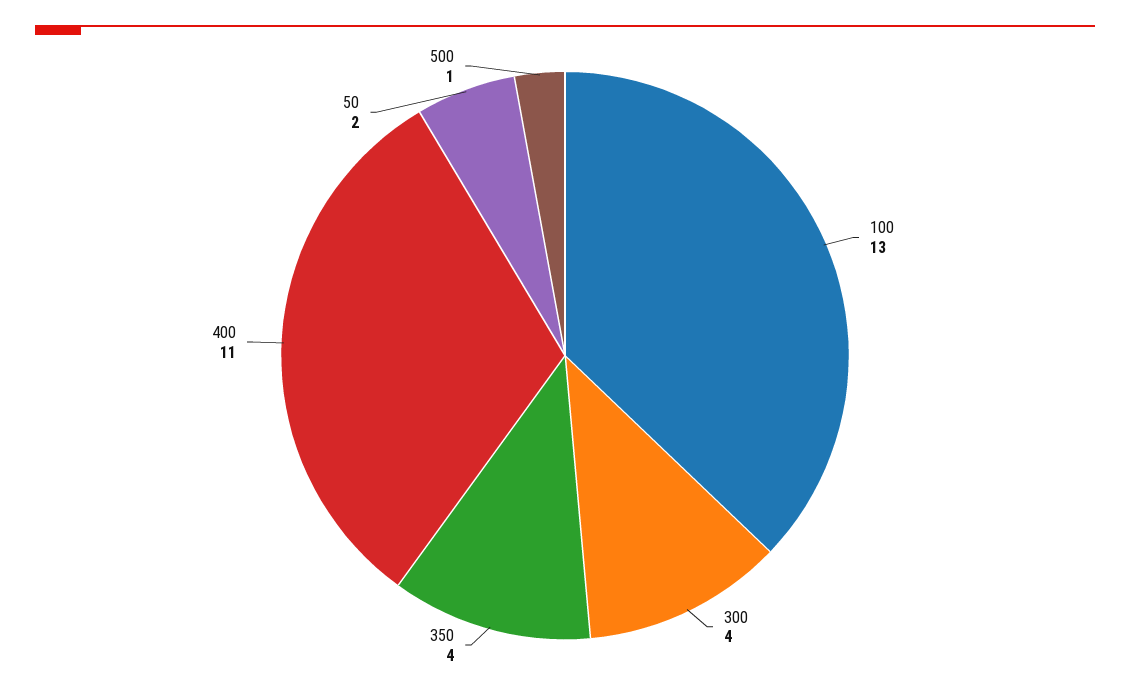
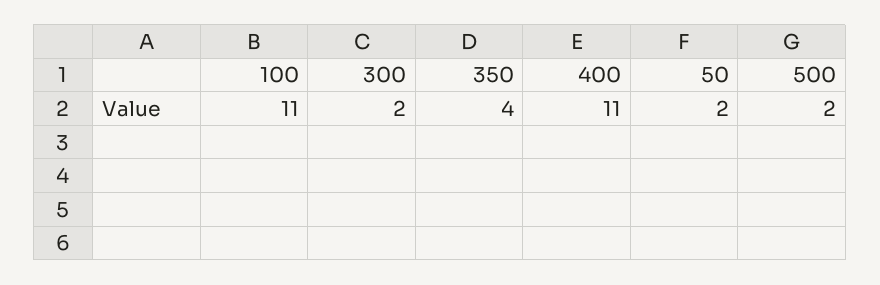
  {
-   "100": 13,
+   "100": 11,
-   "300": 4,
+   "300": 2,
    "350": 4,
    "400": 11,
    "50": 2,
-   "500": 1
+   "500": 2
  }

